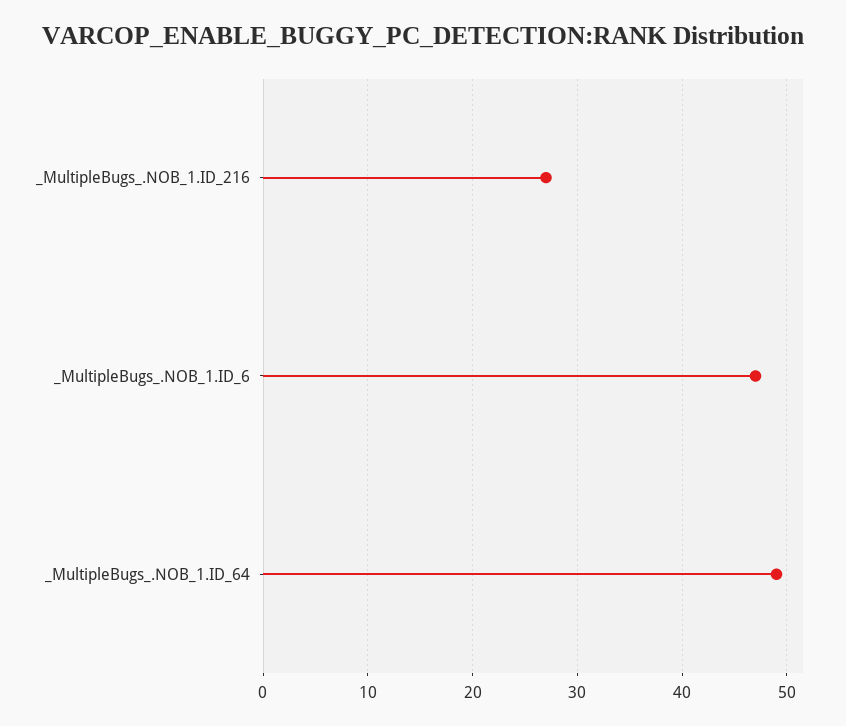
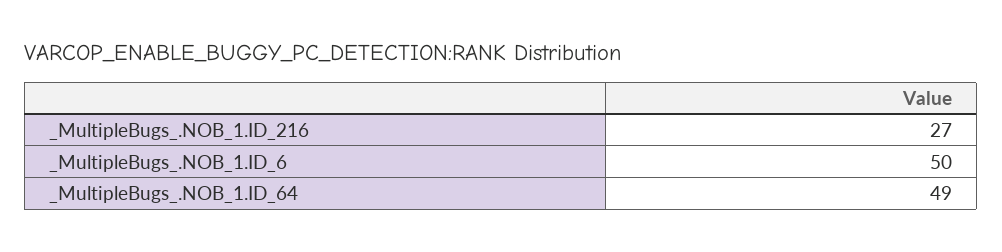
  {
    "_MultipleBugs_.NOB_1.ID_216": 27,
-   "_MultipleBugs_.NOB_1.ID_6": 47,
+   "_MultipleBugs_.NOB_1.ID_6": 50,
    "_MultipleBugs_.NOB_1.ID_64": 49
  }

